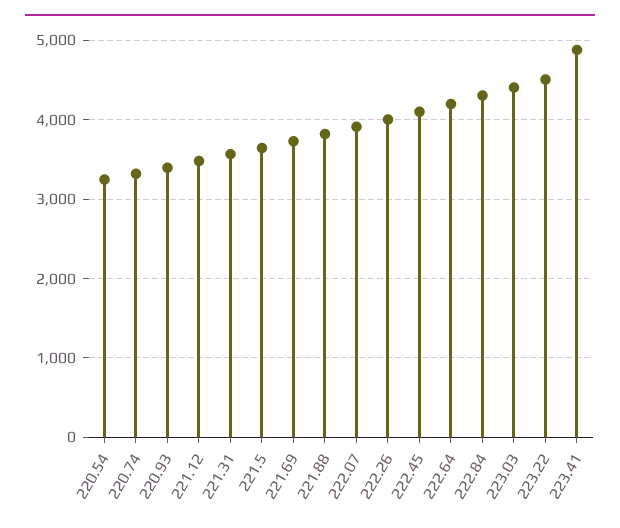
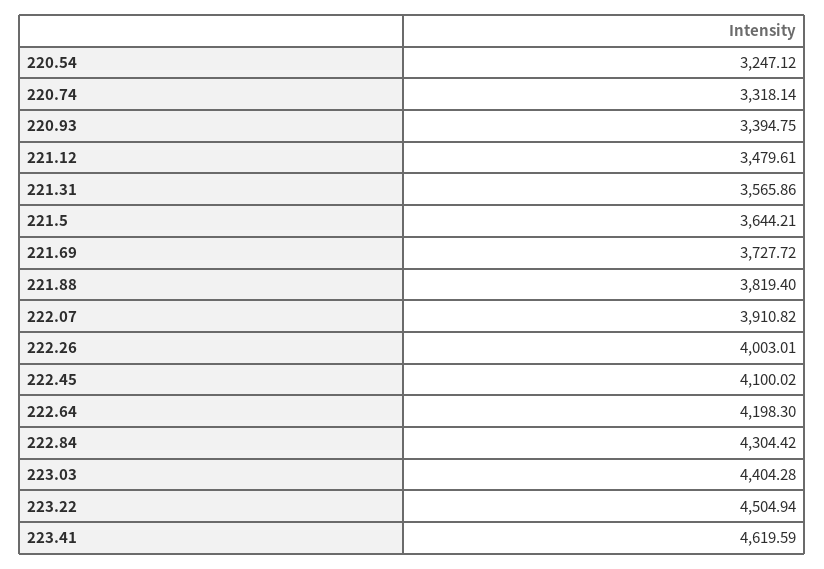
  {
    "220.54": 3247.12,
    "220.74": 3318.14,
    "220.93": 3394.75,
    "221.12": 3479.61,
    "221.31": 3565.86,
    "221.5": 3644.21,
    "221.69": 3727.72,
    "221.88": 3819.4,
    "222.07": 3910.82,
    "222.26": 4003.01,
    "222.45": 4100.02,
    "222.64": 4198.3,
    "222.84": 4304.42,
    "223.03": 4404.28,
    "223.22": 4504.94,
-   "223.41": 4900
+   "223.41": 4619.59
  }

